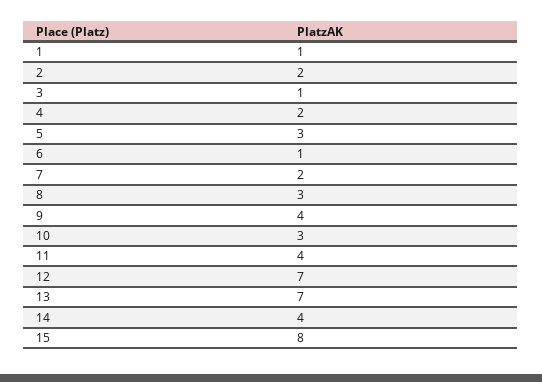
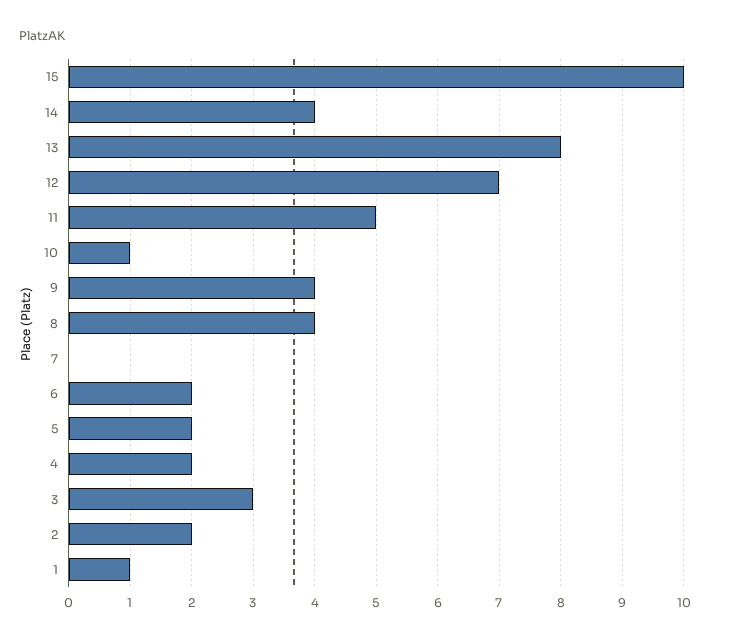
  {
    "1": 1,
    "2": 2,
-   "3": 1,
+   "3": 3,
    "4": 2,
-   "5": 3,
+   "5": 2,
-   "6": 1,
+   "6": 2,
-   "7": 2,
+   "7": 0,
-   "8": 3,
+   "8": 4,
    "9": 4,
-   "10": 3,
+   "10": 1,
-   "11": 4,
+   "11": 5,
    "12": 7,
-   "13": 7,
+   "13": 8,
    "14": 4,
-   "15": 8
+   "15": 10
  }

